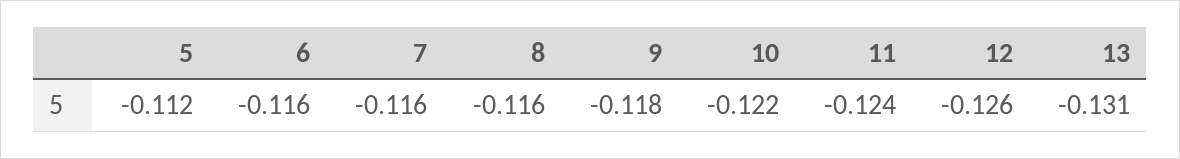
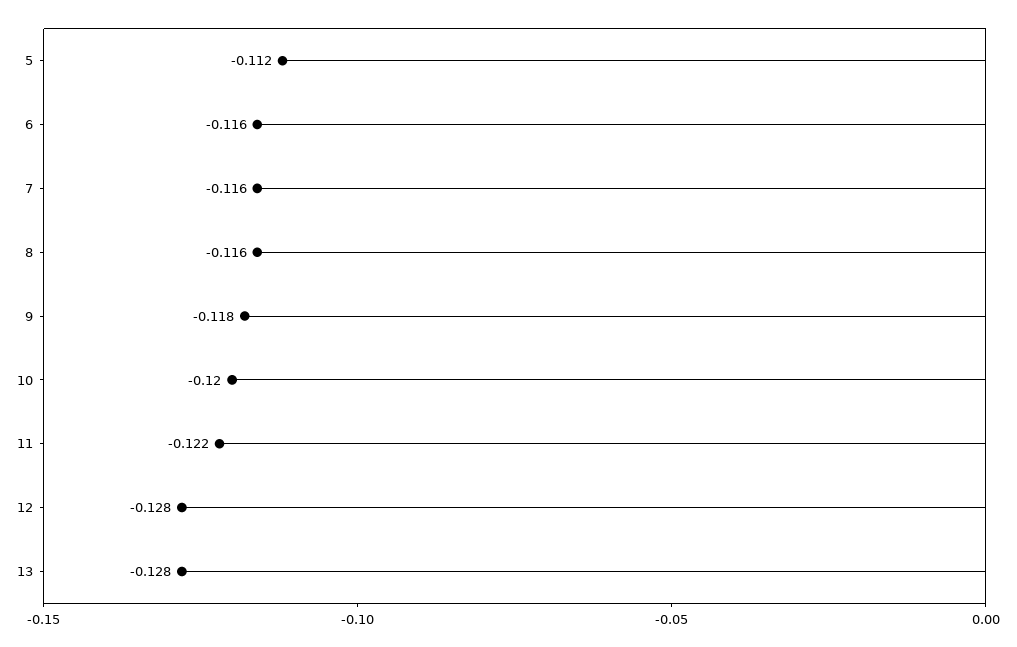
  {
    "5": -0.112,
    "6": -0.116,
    "7": -0.116,
    "8": -0.116,
    "9": -0.118,
-   "10": -0.122,
+   "10": -0.12,
-   "11": -0.124,
+   "11": -0.122,
-   "12": -0.126,
+   "12": -0.128,
-   "13": -0.131
+   "13": -0.128
  }

